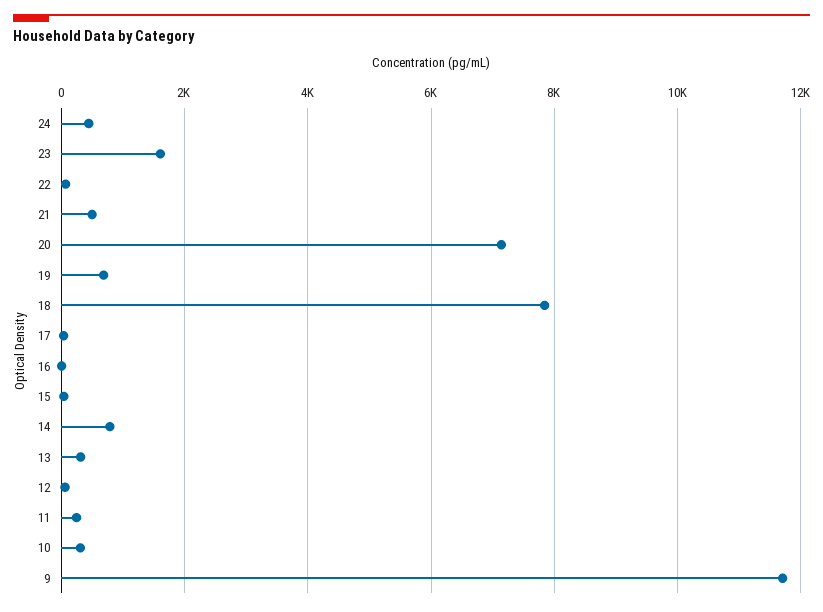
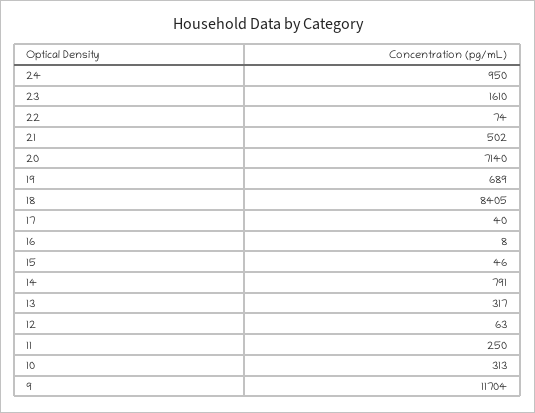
  {
-   "24": 400,
+   "24": 950,
    "23": 1610,
    "22": 74,
    "21": 502,
    "20": 7140,
    "19": 689,
-   "18": 7800,
+   "18": 8405,
    "17": 40,
    "16": 8,
    "15": 46,
    "14": 791,
    "13": 317,
    "12": 63,
    "11": 250,
    "10": 313,
    "9": 11704
  }

